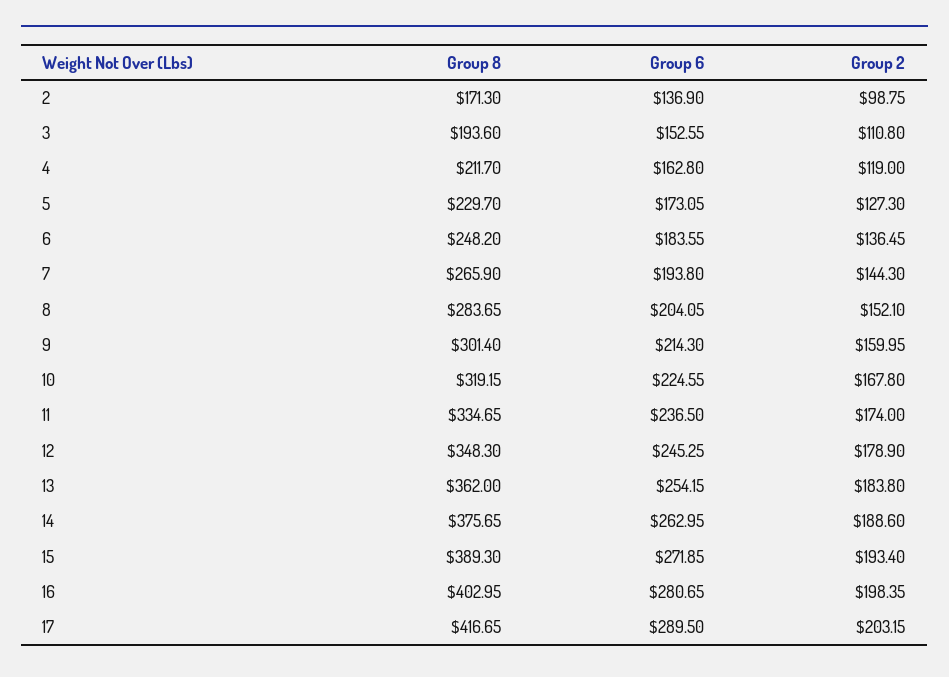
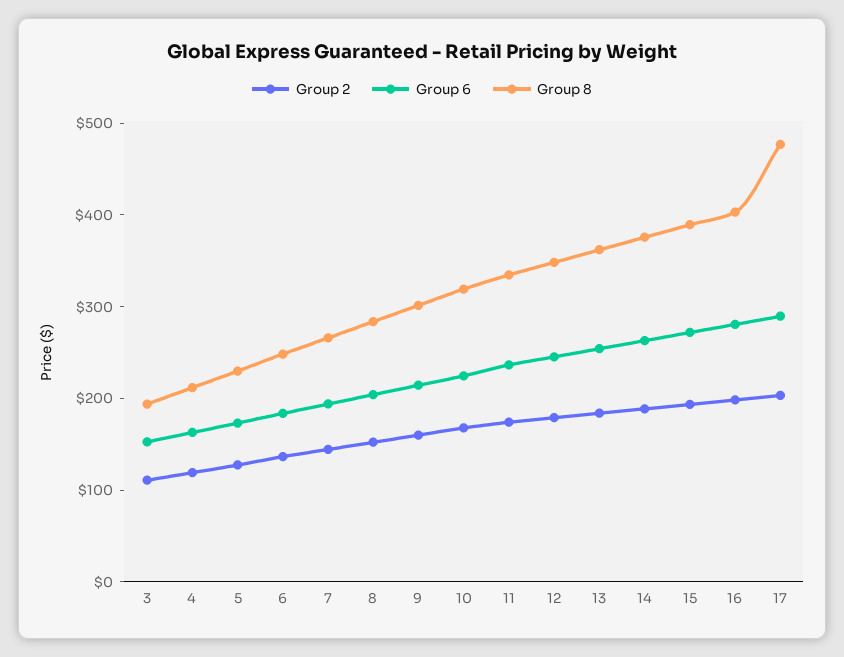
  {
    "Group 8": {
-     "2": 171.3,
      "3": 193.6,
      "4": 211.7,
      "5": 229.7,
      "6": 248.2,
      "7": 265.9,
      "8": 283.65,
      "9": 301.4,
      "10": 319.15,
      "11": 334.65,
      "12": 348.3,
      "13": 362,
      "14": 375.65,
      "15": 389.3,
      "16": 402.95,
-     "17": 416.65
+     "17": 480
    },
    "Group 6": {
-     "2": 136.9,
      "3": 152.55,
      "4": 162.8,
      "5": 173.05,
      "6": 183.55,
      "7": 193.8,
      "8": 204.05,
      "9": 214.3,
      "10": 224.55,
      "11": 236.5,
      "12": 245.25,
      "13": 254.15,
      "14": 262.95,
      "15": 271.85,
      "16": 280.65,
      "17": 289.5
    },
    "Group 2": {
-     "2": 98.75,
      "3": 110.8,
      "4": 119,
      "5": 127.3,
      "6": 136.45,
      "7": 144.3,
      "8": 152.1,
      "9": 159.95,
      "10": 167.8,
      "11": 174,
      "12": 178.9,
      "13": 183.8,
      "14": 188.6,
      "15": 193.4,
      "16": 198.35,
      "17": 203.15
    }
  }

